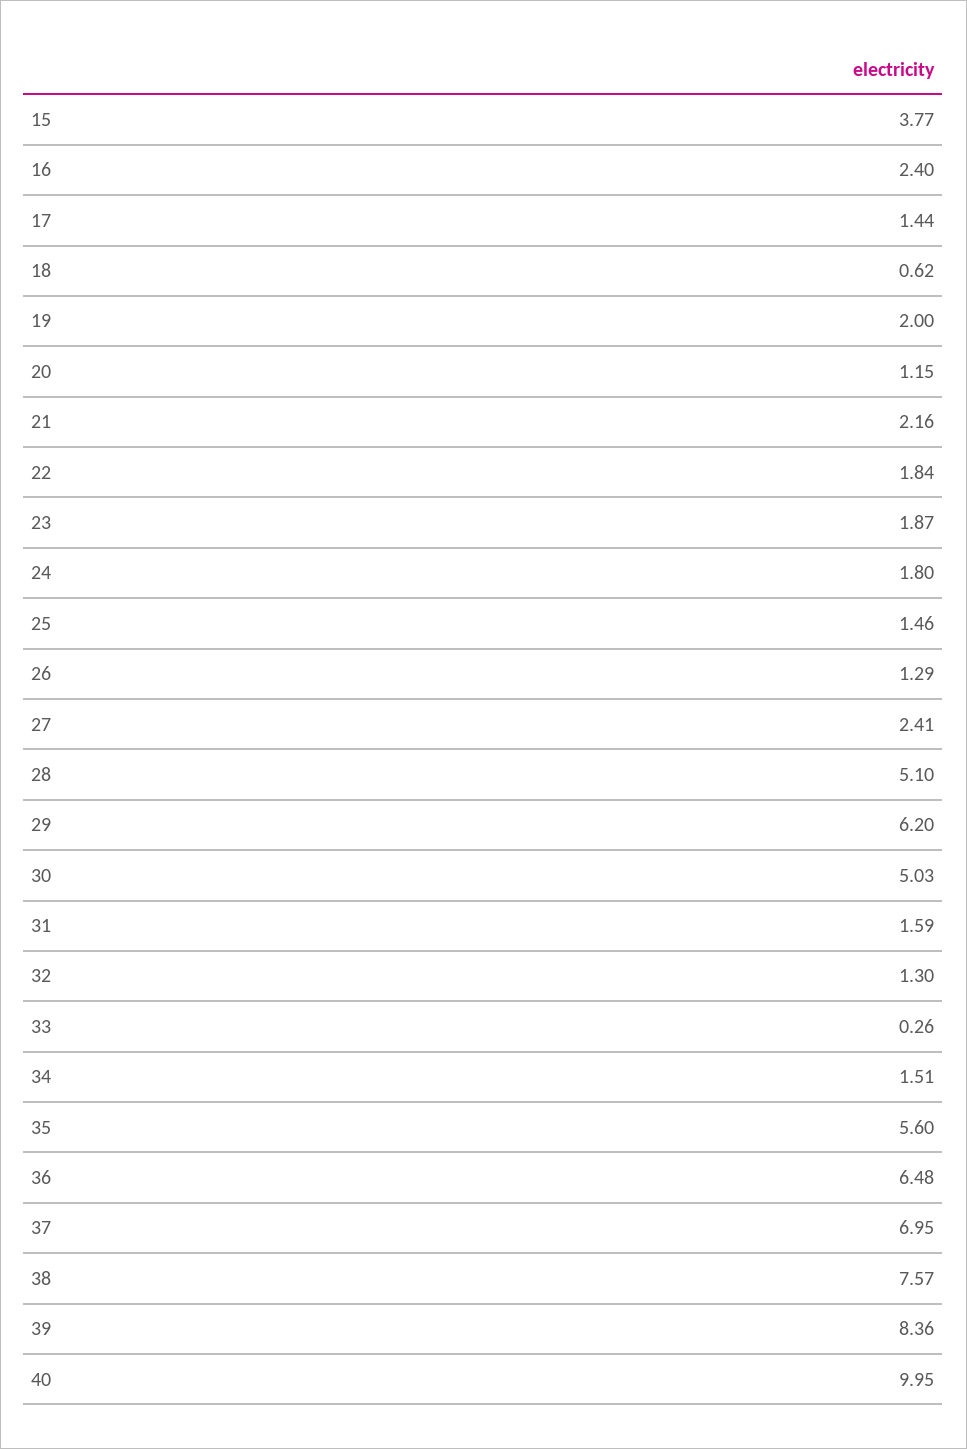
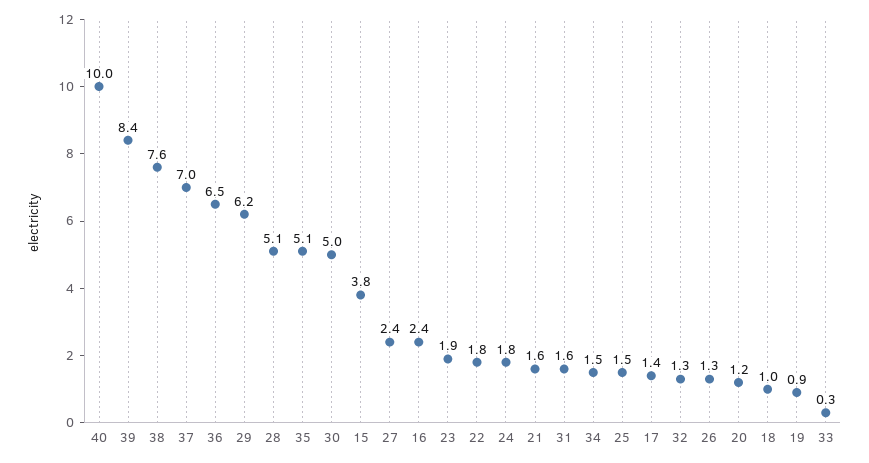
  {
    "15": 3.77,
    "16": 2.4,
    "17": 1.44,
-   "18": 0.62,
+   "18": 1,
-   "19": 2,
+   "19": 0.9,
    "20": 1.15,
-   "21": 2.16,
+   "21": 1.6,
    "22": 1.84,
    "23": 1.87,
    "24": 1.8,
    "25": 1.46,
    "26": 1.29,
    "27": 2.41,
    "28": 5.1,
    "29": 6.2,
    "30": 5.03,
    "31": 1.59,
    "32": 1.3,
    "33": 0.26,
    "34": 1.51,
-   "35": 5.6,
+   "35": 5.1,
    "36": 6.48,
    "37": 6.95,
    "38": 7.57,
    "39": 8.36,
    "40": 9.95
  }

